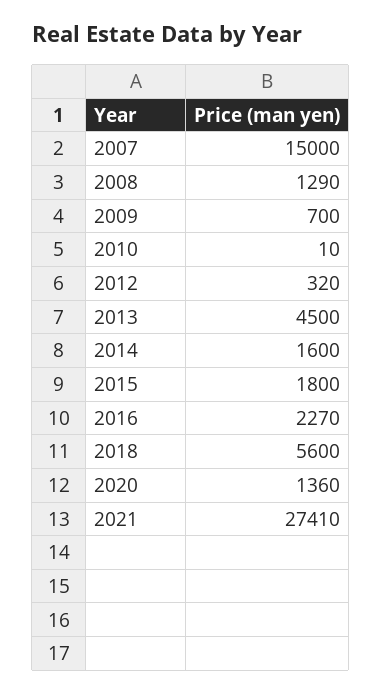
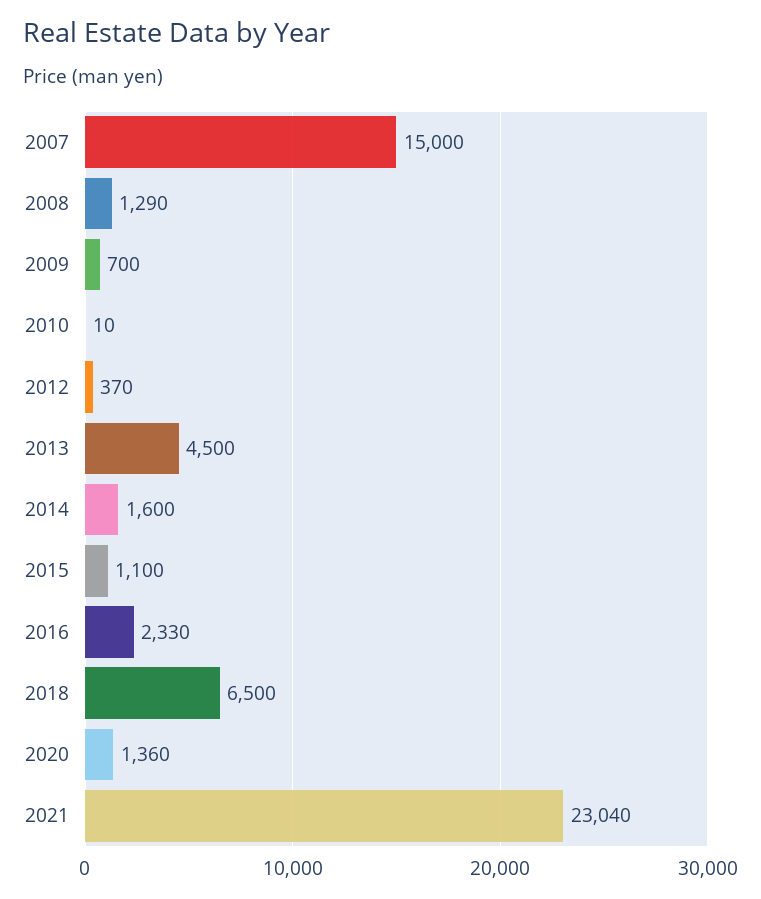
  {
    "2007": 15000,
    "2008": 1290,
    "2009": 700,
    "2010": 10,
-   "2012": 320,
+   "2012": 370,
    "2013": 4500,
    "2014": 1600,
-   "2015": 1800,
+   "2015": 1100,
-   "2016": 2270,
+   "2016": 2330,
-   "2018": 5600,
+   "2018": 6500,
    "2020": 1360,
-   "2021": 27410
+   "2021": 23040
  }

